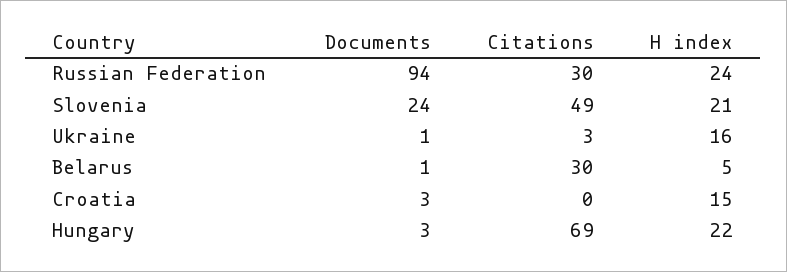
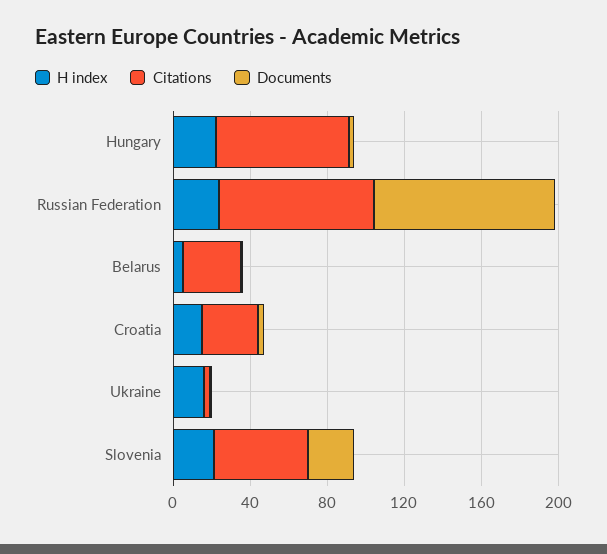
  {
    "Documents": {
      "Russian Federation": 94,
      "Slovenia": 24,
      "Ukraine": 1,
      "Belarus": 1,
      "Croatia": 3,
      "Hungary": 3
    },
    "Citations": {
-     "Russian Federation": 30,
+     "Russian Federation": 80,
      "Slovenia": 49,
      "Ukraine": 3,
      "Belarus": 30,
-     "Croatia": 0,
+     "Croatia": 30,
      "Hungary": 69
    },
    "H index": {
      "Russian Federation": 24,
      "Slovenia": 21,
      "Ukraine": 16,
      "Belarus": 5,
      "Croatia": 15,
      "Hungary": 22
    }
  }

